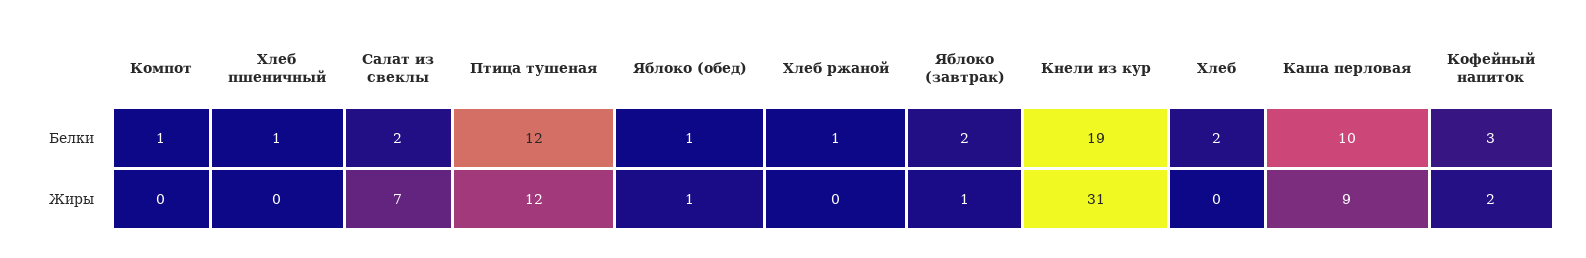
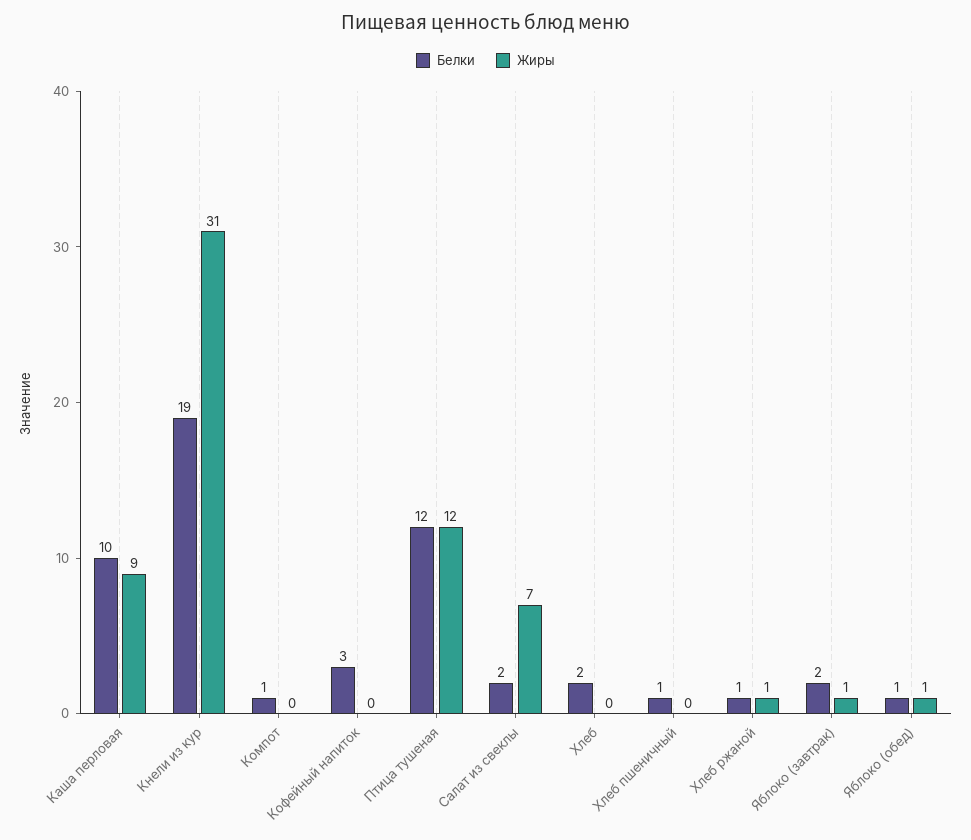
  {
    "Белки": {
      "Компот": 1,
      "Хлеб пшеничный": 1,
      "Салат из свеклы": 2,
      "Птица тушеная": 12,
      "Яблоко (обед)": 1,
      "Хлеб ржаной": 1,
      "Яблоко (завтрак)": 2,
      "Кнели из кур": 19,
      "Хлеб": 2,
      "Каша перловая": 10,
      "Кофейный напиток": 3
    },
    "Жиры": {
      "Компот": 0,
      "Хлеб пшеничный": 0,
      "Салат из свеклы": 7,
      "Птица тушеная": 12,
      "Яблоко (обед)": 1,
-     "Хлеб ржаной": 0,
+     "Хлеб ржаной": 1,
      "Яблоко (завтрак)": 1,
      "Кнели из кур": 31,
      "Хлеб": 0,
      "Каша перловая": 9,
-     "Кофейный напиток": 2
+     "Кофейный напиток": 0
    }
  }

